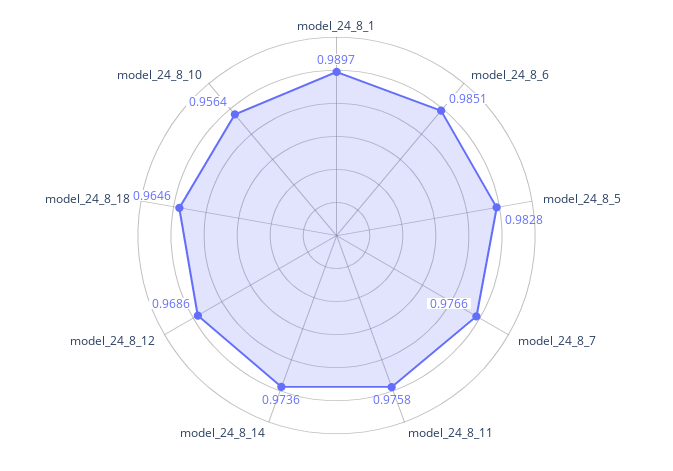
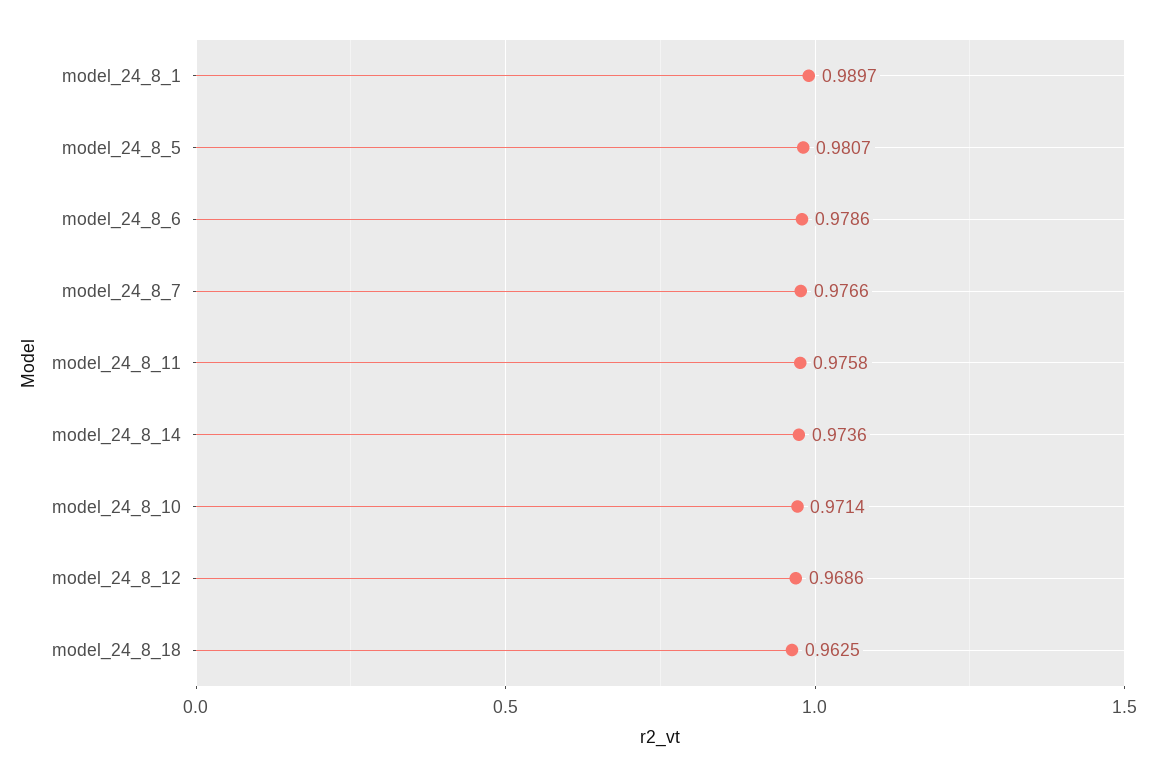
  {
    "model_24_8_1": 0.9897,
-   "model_24_8_6": 0.9851,
+   "model_24_8_6": 0.9786,
-   "model_24_8_5": 0.9828,
+   "model_24_8_5": 0.9807,
    "model_24_8_7": 0.9766,
    "model_24_8_11": 0.9758,
    "model_24_8_14": 0.9736,
    "model_24_8_12": 0.9686,
-   "model_24_8_18": 0.9646,
+   "model_24_8_18": 0.9625,
-   "model_24_8_10": 0.9564
+   "model_24_8_10": 0.9714
  }

